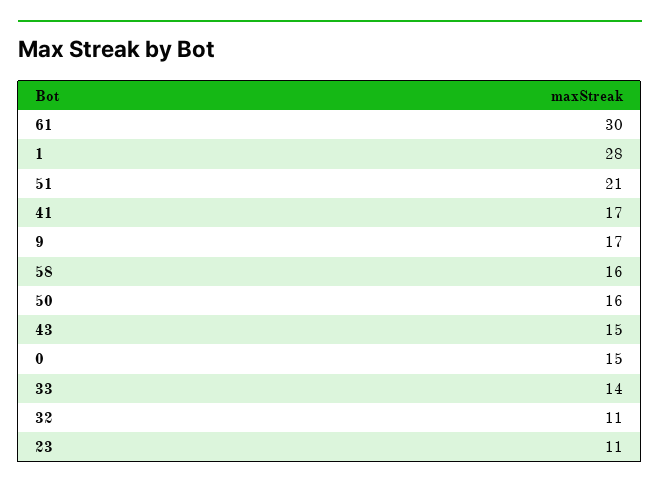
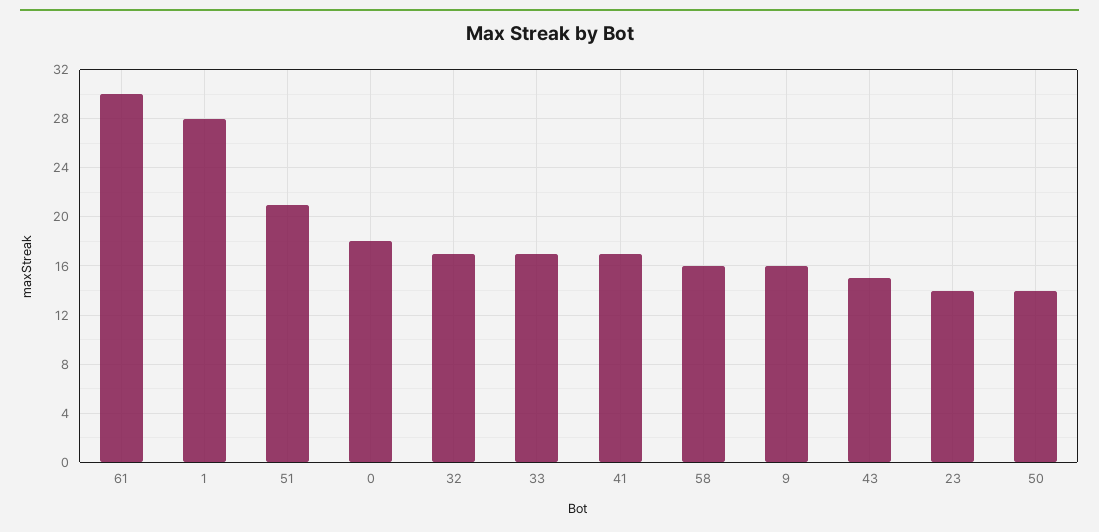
  {
    "61": 30,
    "1": 28,
    "51": 21,
    "41": 17,
-   "9": 17,
+   "9": 16,
    "58": 16,
-   "50": 16,
+   "50": 14,
    "43": 15,
-   "0": 15,
+   "0": 18,
-   "33": 14,
+   "33": 17,
-   "32": 11,
+   "32": 17,
-   "23": 11
+   "23": 14
  }

